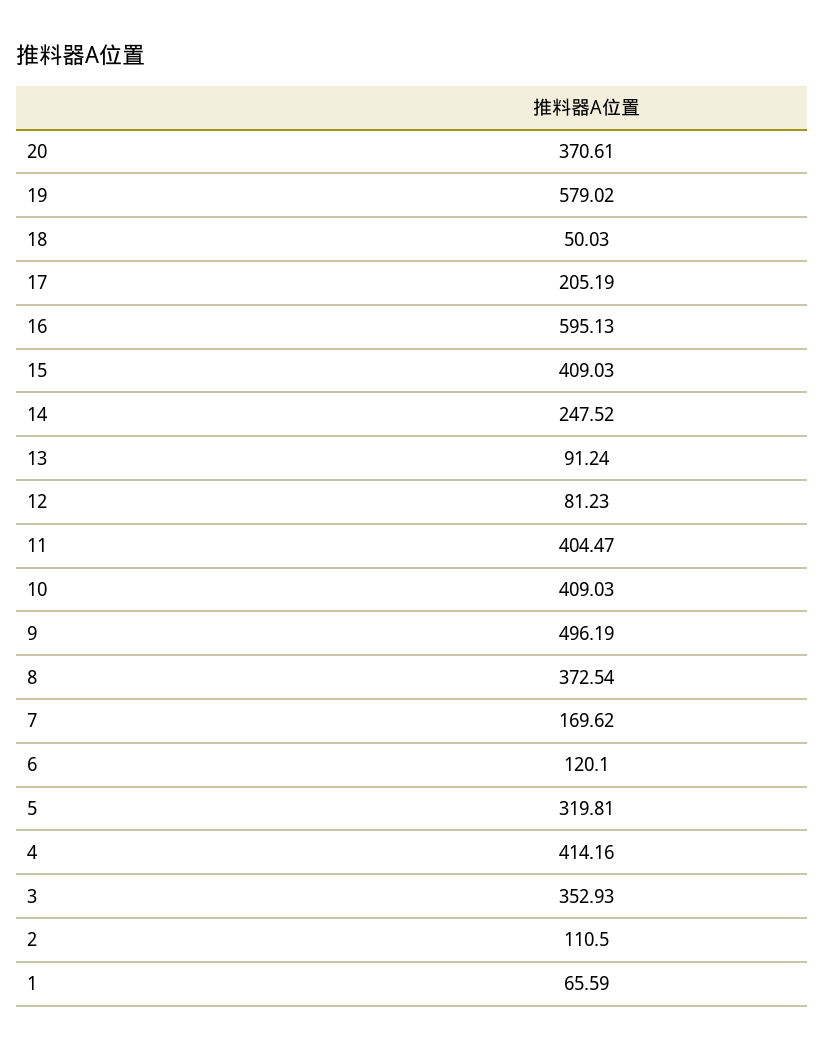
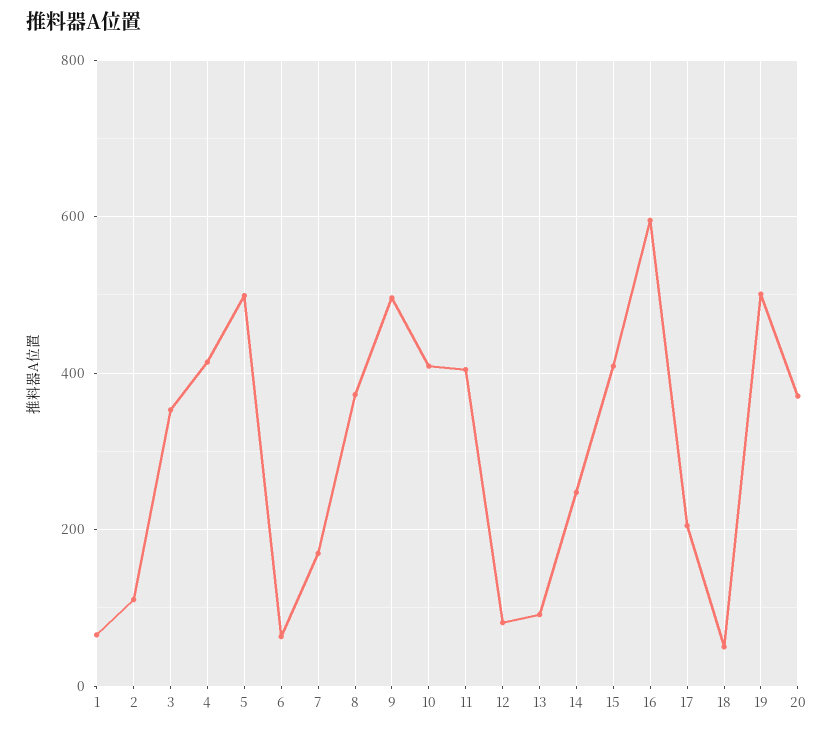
  {
    "20": 370.61,
-   "19": 579.02,
+   "19": 500,
    "18": 50.03,
    "17": 205.19,
    "16": 595.13,
    "15": 409.03,
    "14": 247.52,
    "13": 91.24,
    "12": 81.23,
    "11": 404.47,
    "10": 409.03,
    "9": 496.19,
    "8": 372.54,
    "7": 169.62,
-   "6": 120.1,
+   "6": 60,
-   "5": 319.81,
+   "5": 500,
    "4": 414.16,
    "3": 352.93,
    "2": 110.5,
    "1": 65.59
  }

